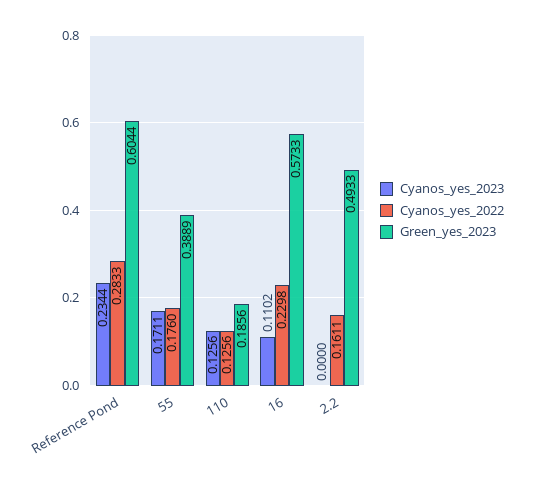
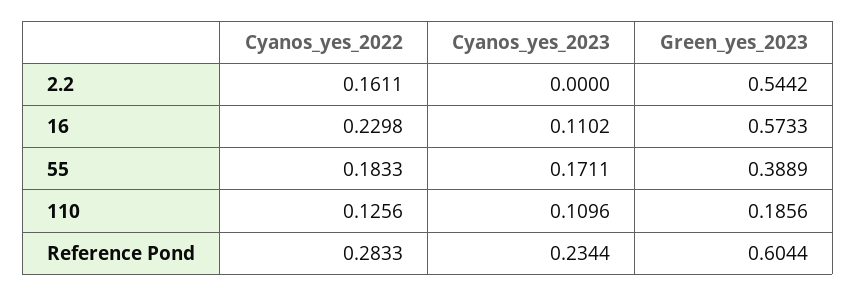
  {
    "Cyanos_yes_2023": {
      "Reference Pond": 0.2344,
      "55": 0.1711,
-     "110": 0.1256,
+     "110": 0.1096,
      "16": 0.1102,
      "2.2": 0
    },
    "Cyanos_yes_2022": {
      "Reference Pond": 0.2833,
-     "55": 0.176,
+     "55": 0.1833,
      "110": 0.1256,
      "16": 0.2298,
      "2.2": 0.1611
    },
    "Green_yes_2023": {
      "Reference Pond": 0.6044,
      "55": 0.3889,
      "110": 0.1856,
      "16": 0.5733,
-     "2.2": 0.4933
+     "2.2": 0.5442
    }
  }

